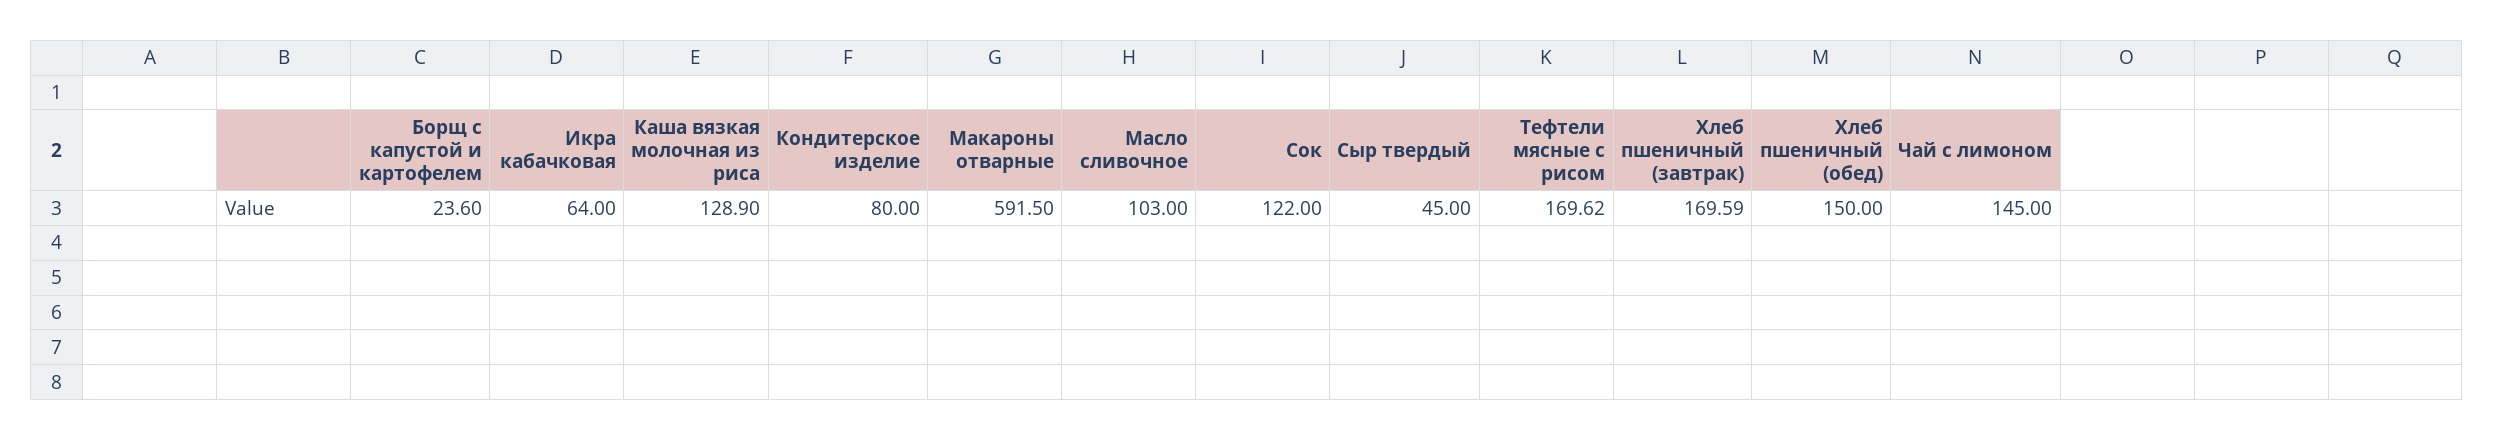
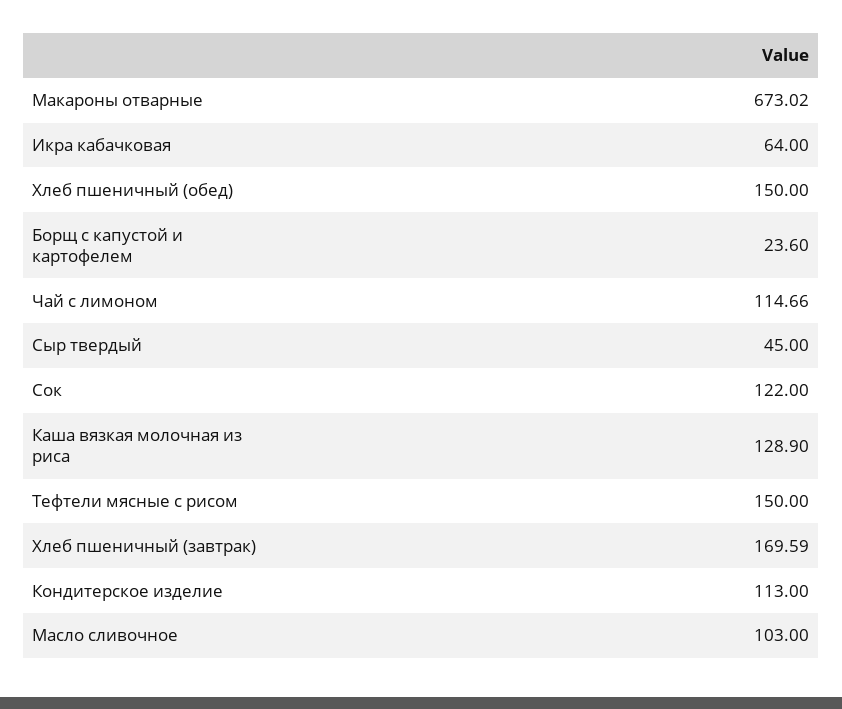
  {
    "Борщ с капустой и картофелем": 23.6,
    "Икра кабачковая": 64,
    "Каша вязкая молочная из риса": 128.9,
-   "Кондитерское изделие": 80,
+   "Кондитерское изделие": 113,
-   "Макароны отварные": 591.5,
+   "Макароны отварные": 673.02,
    "Масло сливочное": 103,
    "Сок": 122,
    "Сыр твердый": 45,
-   "Тефтели мясные с рисом": 169.62,
+   "Тефтели мясные с рисом": 150,
    "Хлеб пшеничный (завтрак)": 169.59,
    "Хлеб пшеничный (обед)": 150,
-   "Чай с лимоном": 145
+   "Чай с лимоном": 114.66
  }

